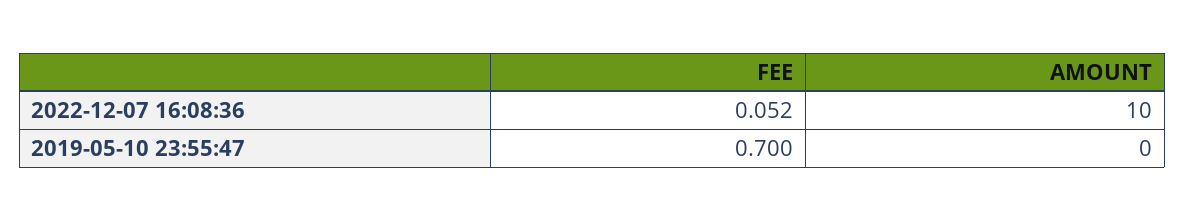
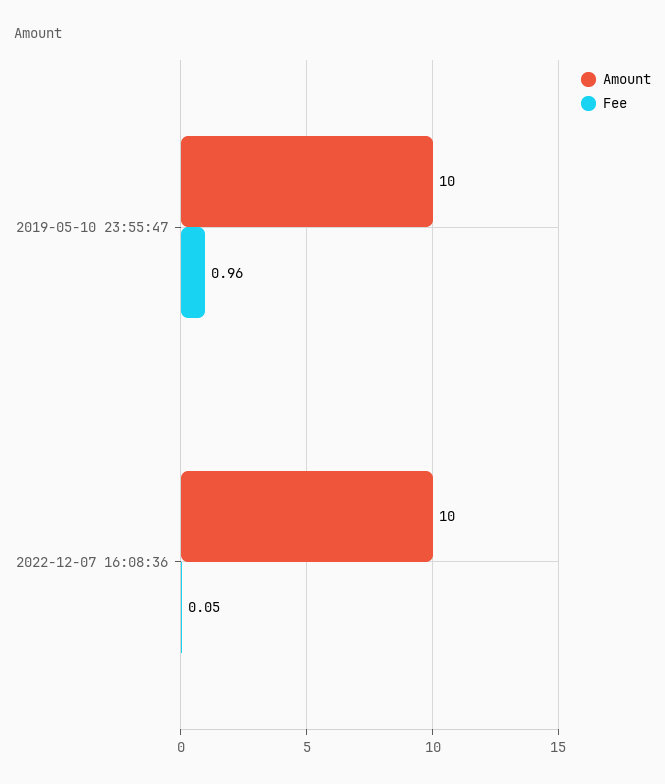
  {
    "FEE": {
      "2022-12-07 16:08:36": 0.052,
-     "2019-05-10 23:55:47": 0.7
+     "2019-05-10 23:55:47": 0.96
    },
    "AMOUNT": {
      "2022-12-07 16:08:36": 10,
-     "2019-05-10 23:55:47": 0
+     "2019-05-10 23:55:47": 10
    }
  }

